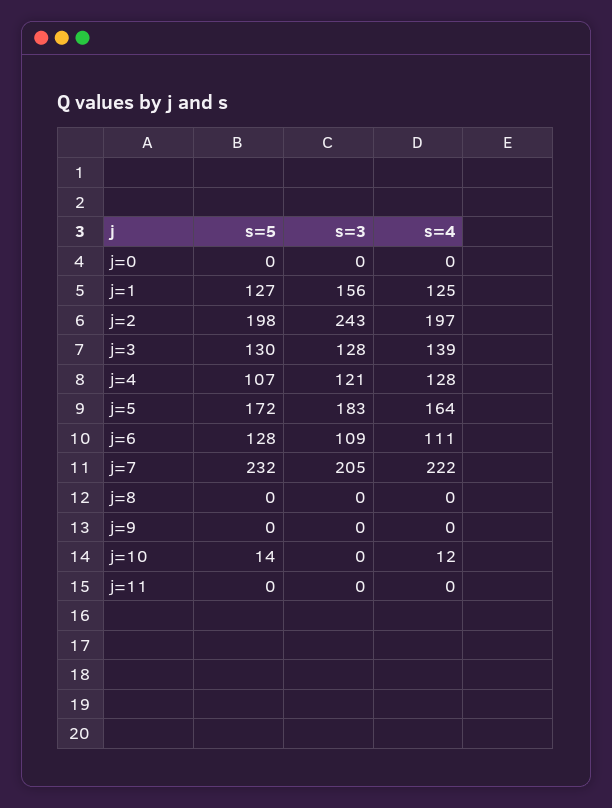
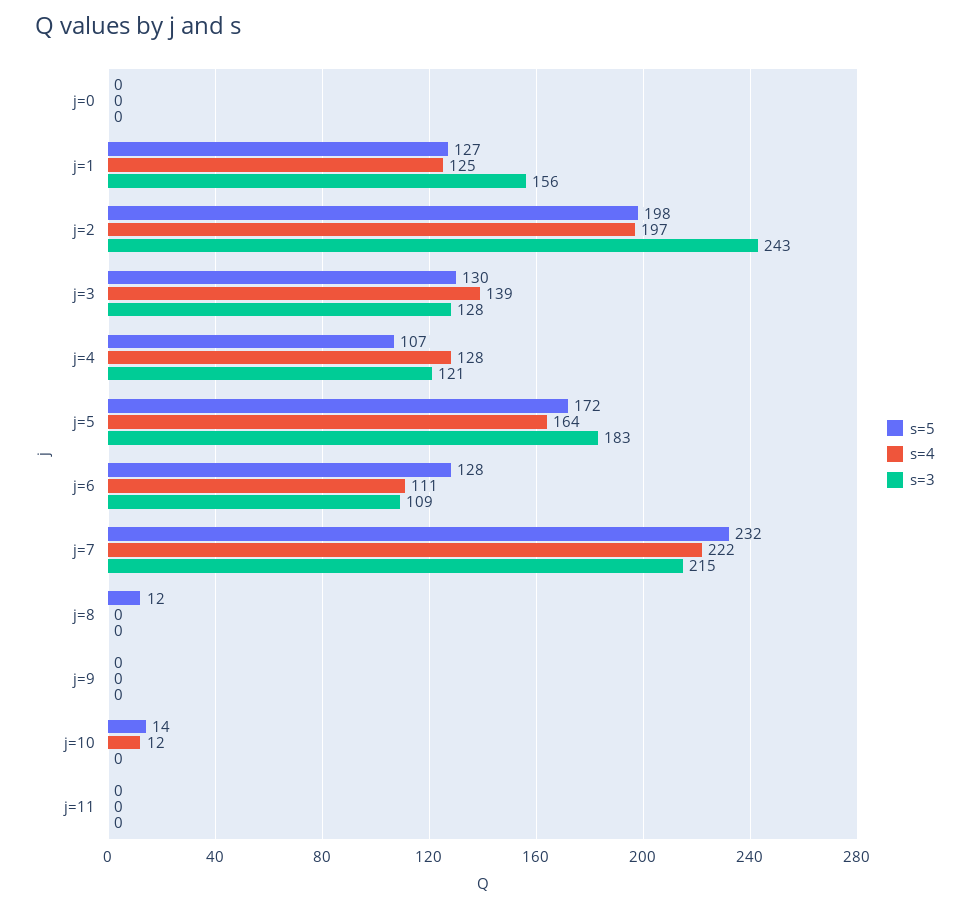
  {
    "s=5": {
      "j=0": 0,
      "j=1": 127,
      "j=2": 198,
      "j=3": 130,
      "j=4": 107,
      "j=5": 172,
      "j=6": 128,
      "j=7": 232,
-     "j=8": 0,
+     "j=8": 12,
      "j=9": 0,
      "j=10": 14,
      "j=11": 0
    },
    "s=3": {
      "j=0": 0,
      "j=1": 156,
      "j=2": 243,
      "j=3": 128,
      "j=4": 121,
      "j=5": 183,
      "j=6": 109,
-     "j=7": 205,
+     "j=7": 215,
      "j=8": 0,
      "j=9": 0,
      "j=10": 0,
      "j=11": 0
    },
    "s=4": {
      "j=0": 0,
      "j=1": 125,
      "j=2": 197,
      "j=3": 139,
      "j=4": 128,
      "j=5": 164,
      "j=6": 111,
      "j=7": 222,
      "j=8": 0,
      "j=9": 0,
      "j=10": 12,
      "j=11": 0
    }
  }

